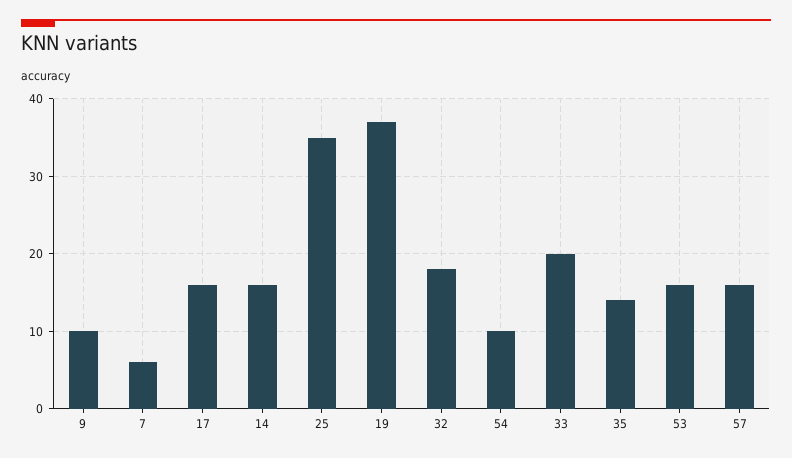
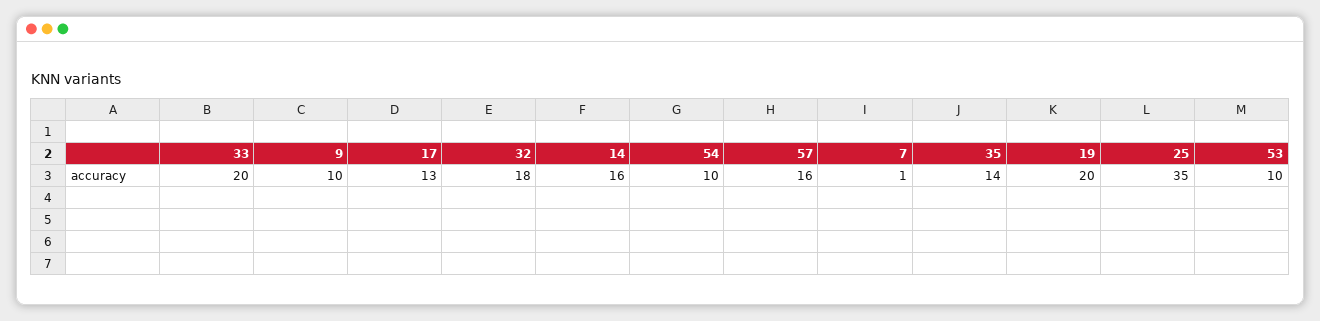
  {
    "9": 10,
-   "7": 6,
+   "7": 1,
-   "17": 16,
+   "17": 13,
    "14": 16,
    "25": 35,
-   "19": 37,
+   "19": 20,
    "32": 18,
    "54": 10,
    "33": 20,
    "35": 14,
-   "53": 16,
+   "53": 10,
    "57": 16
  }

